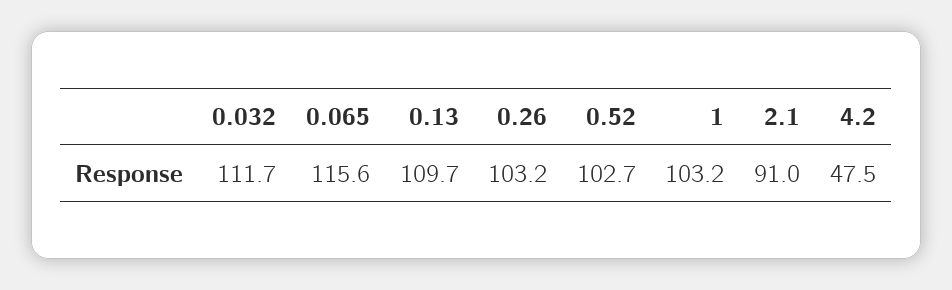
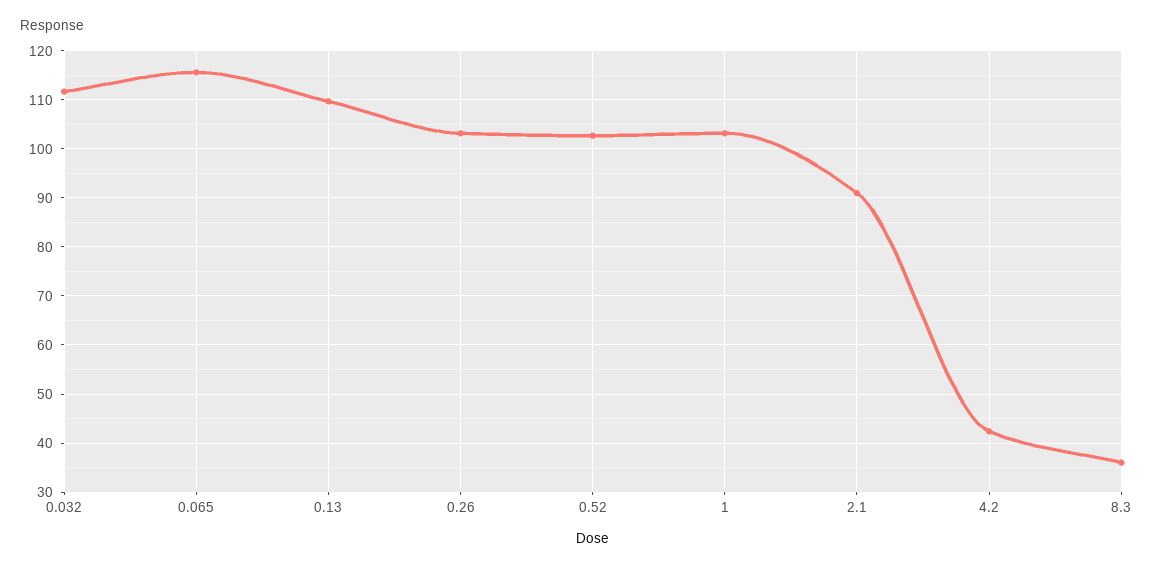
  {
    "0.032": 111.7,
    "0.065": 115.6,
    "0.13": 109.7,
    "0.26": 103.2,
    "0.52": 102.7,
    "1": 103.2,
    "2.1": 91,
-   "4.2": 47.5
+   "4.2": 42,
+   "8.3": 36
  }

